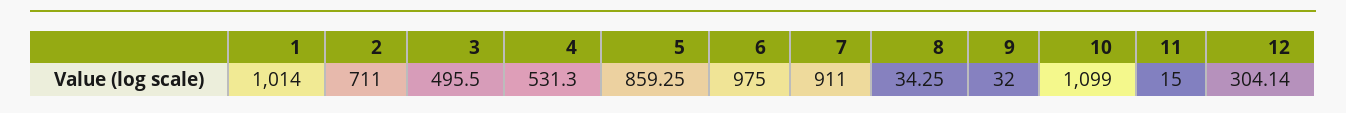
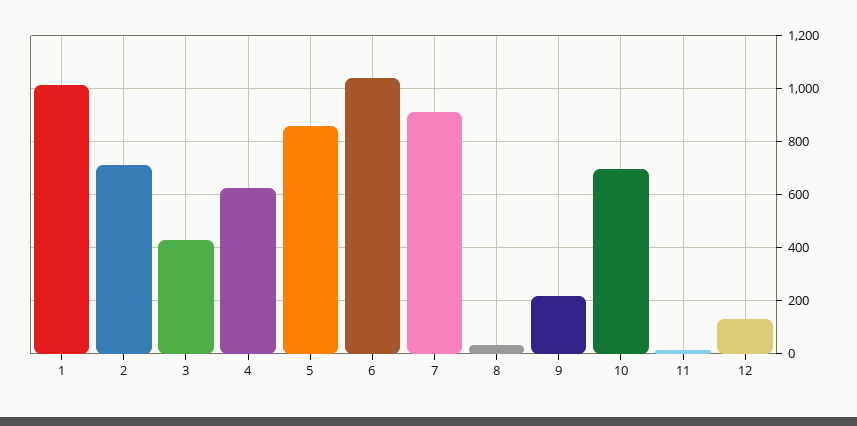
  {
    "1": 1014,
    "2": 711,
-   "3": 495.5,
+   "3": 425,
-   "4": 531.3,
+   "4": 625,
    "5": 859.25,
-   "6": 975,
+   "6": 1050,
    "7": 911,
    "8": 34.25,
-   "9": 32,
+   "9": 225,
-   "10": 1099,
+   "10": 700,
    "11": 15,
-   "12": 304.14
+   "12": 125
  }

